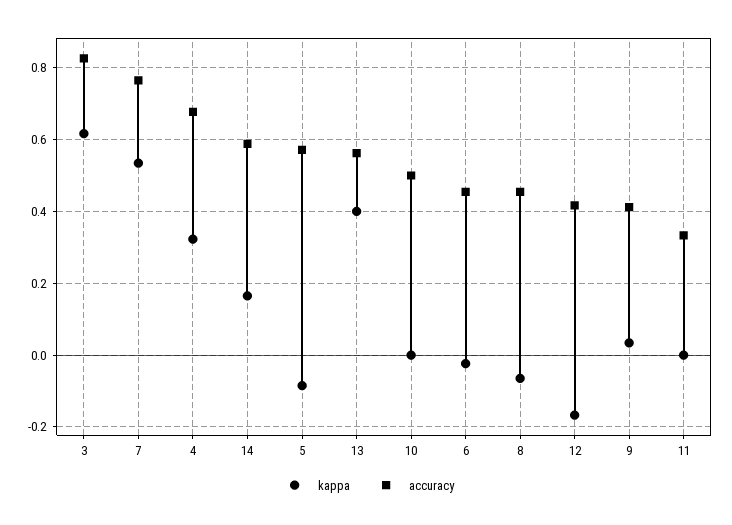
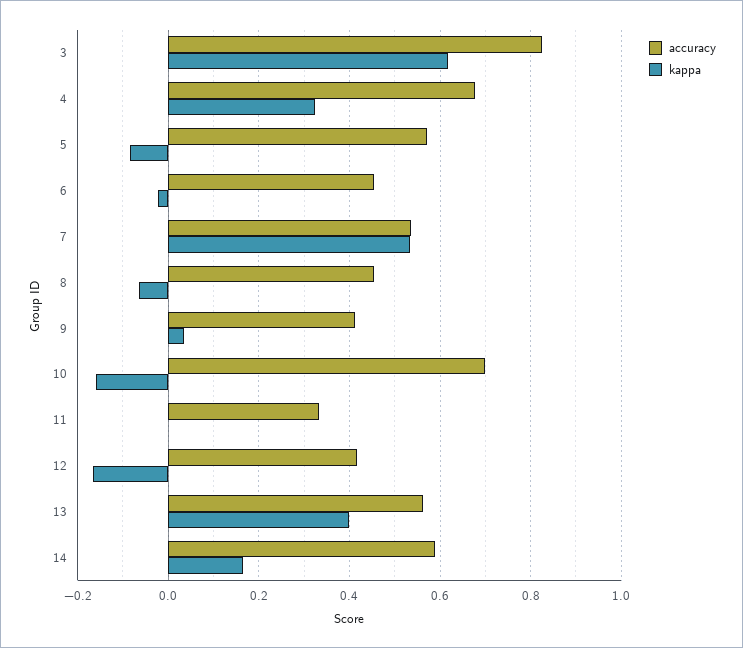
  {
    "kappa": {
      "3": 0.62,
      "7": 0.54,
      "4": 0.32,
      "14": 0.16,
      "5": -0.08,
      "13": 0.4,
-     "10": 0,
+     "10": -0.16,
      "6": -0.02,
      "8": -0.06,
      "12": -0.16,
      "9": 0.04,
      "11": 0
    },
    "accuracy": {
      "3": 0.82,
-     "7": 0.76,
+     "7": 0.54,
      "4": 0.68,
      "14": 0.58,
      "5": 0.58,
      "13": 0.56,
-     "10": 0.5,
+     "10": 0.7,
      "6": 0.46,
      "8": 0.46,
      "12": 0.42,
      "9": 0.42,
      "11": 0.34
    }
  }

